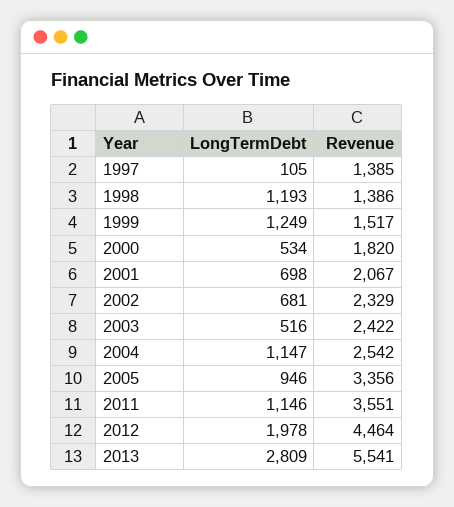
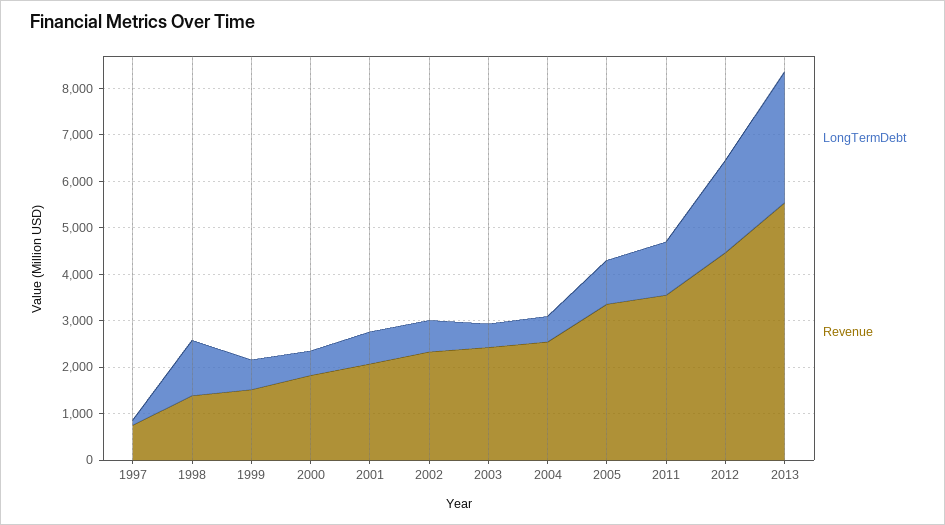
  {
    "LongTermDebt": {
      "1997": 105,
      "1998": 1193,
-     "1999": 1249,
+     "1999": 600,
      "2000": 534,
      "2001": 698,
      "2002": 681,
      "2003": 516,
-     "2004": 1147,
+     "2004": 600,
      "2005": 946,
      "2011": 1146,
      "2012": 1978,
      "2013": 2809
    },
    "Revenue": {
-     "1997": 1385,
+     "1997": 800,
      "1998": 1386,
      "1999": 1517,
      "2000": 1820,
      "2001": 2067,
      "2002": 2329,
      "2003": 2422,
      "2004": 2542,
      "2005": 3356,
      "2011": 3551,
      "2012": 4464,
      "2013": 5541
    }
  }

